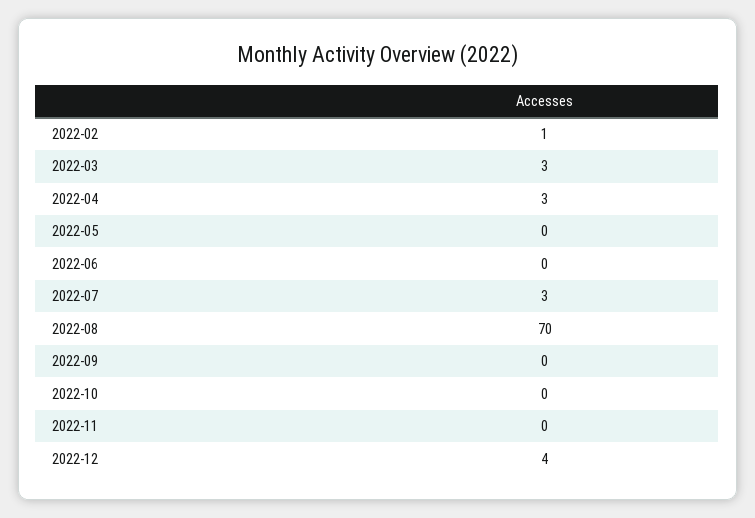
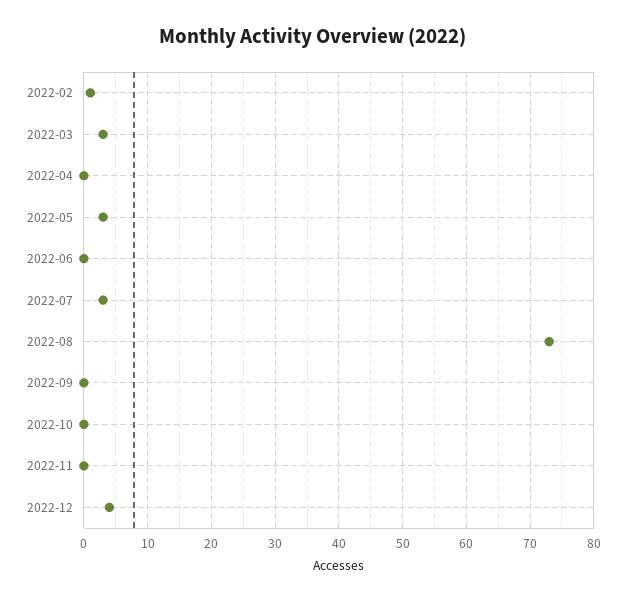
  {
    "2022-02": 1,
    "2022-03": 3,
-   "2022-04": 3,
+   "2022-04": 0,
-   "2022-05": 0,
+   "2022-05": 3,
    "2022-06": 0,
    "2022-07": 3,
-   "2022-08": 70,
+   "2022-08": 73,
    "2022-09": 0,
    "2022-10": 0,
    "2022-11": 0,
    "2022-12": 4
  }

